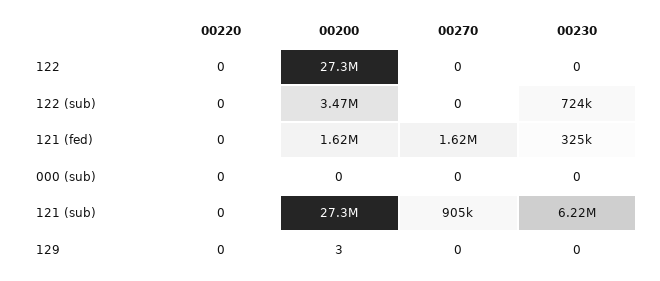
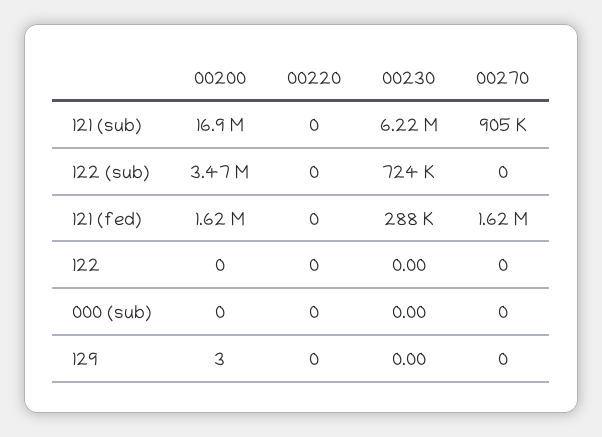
  {
    "00220": {
      "122": 0,
      "122 (sub)": 0,
      "121 (fed)": 0,
      "000 (sub)": 0,
      "121 (sub)": 0,
      "129": 0
    },
    "00200": {
-     "122": 27300000,
+     "122": 0,
      "122 (sub)": 3470000,
      "121 (fed)": 1620000,
      "000 (sub)": 0,
-     "121 (sub)": 27300000,
+     "121 (sub)": 16900000,
      "129": 3
    },
    "00270": {
      "122": 0,
      "122 (sub)": 0,
      "121 (fed)": 1620000,
      "000 (sub)": 0,
      "121 (sub)": 905000,
      "129": 0
    },
    "00230": {
      "122": 0,
      "122 (sub)": 724000,
-     "121 (fed)": 325000,
+     "121 (fed)": 288000,
      "000 (sub)": 0,
      "121 (sub)": 6220000,
      "129": 0
    }
  }

